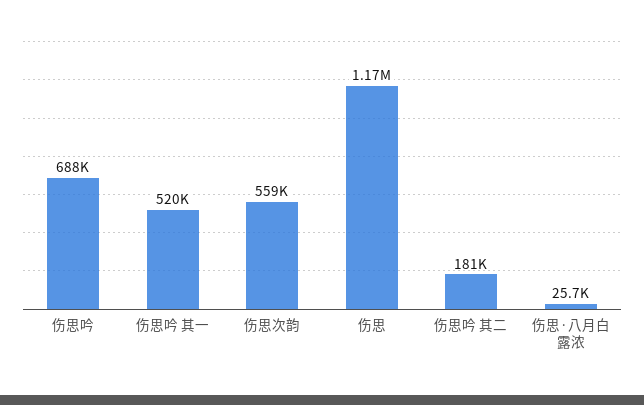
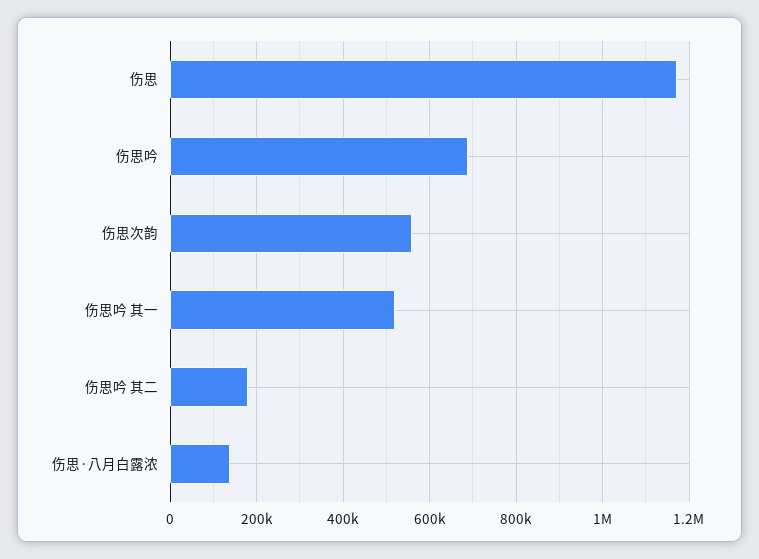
  {
    "伤思吟": 688000,
    "伤思吟 其一": 520000,
    "伤思次韵": 559000,
    "伤思": 1170000,
    "伤思吟 其二": 181000,
-   "伤思·八月白露浓": 25700
+   "伤思·八月白露浓": 140000
  }

